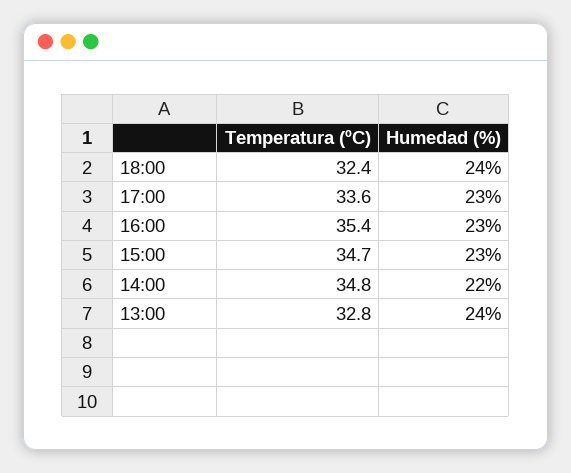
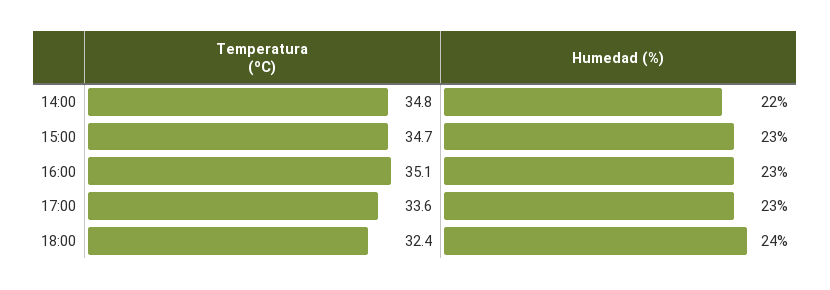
  {
    "Temperatura (ºC)": {
      "18:00": 32.4,
      "17:00": 33.6,
-     "16:00": 35.4,
+     "16:00": 35.1,
      "15:00": 34.7,
-     "14:00": 34.8,
+     "14:00": 34.8
-     "13:00": 32.8
    },
    "Humedad (%)": {
      "18:00": 24,
      "17:00": 23,
      "16:00": 23,
      "15:00": 23,
-     "14:00": 22,
+     "14:00": 22
-     "13:00": 24
    }
  }

